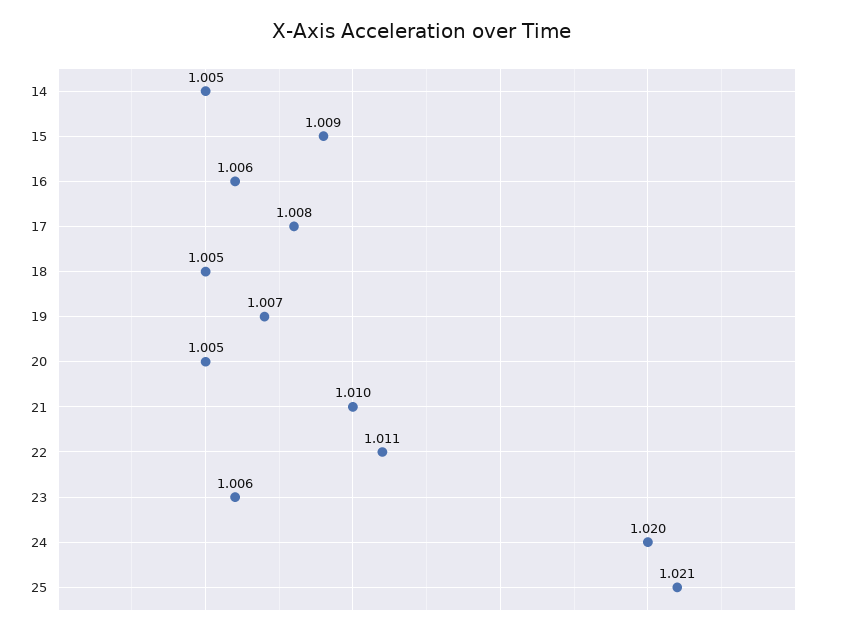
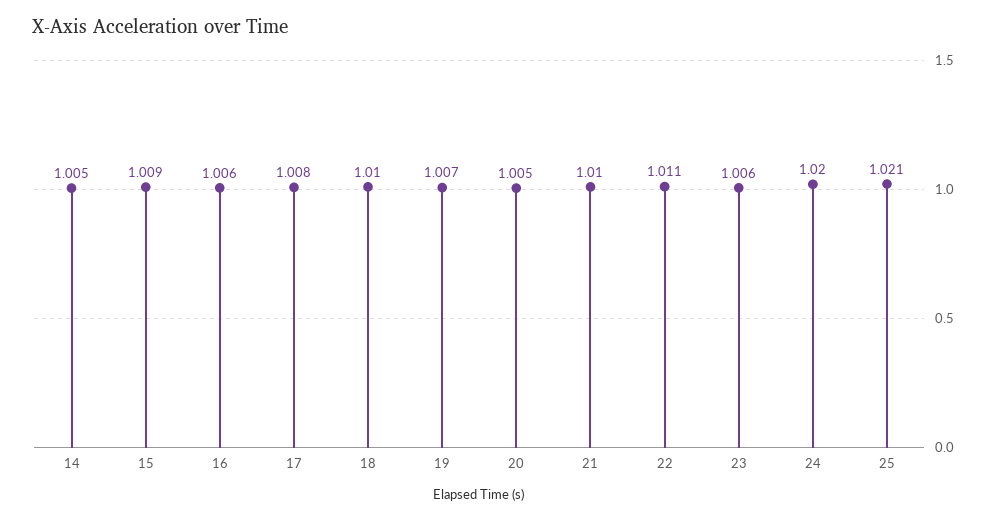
  {
    "14": 1.005,
    "15": 1.009,
    "16": 1.006,
    "17": 1.008,
-   "18": 1.005,
+   "18": 1.01,
    "19": 1.007,
    "20": 1.005,
    "21": 1.01,
    "22": 1.011,
    "23": 1.006,
    "24": 1.02,
    "25": 1.021
  }

